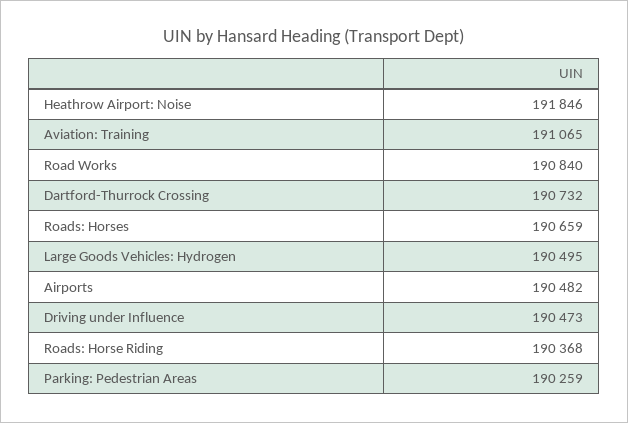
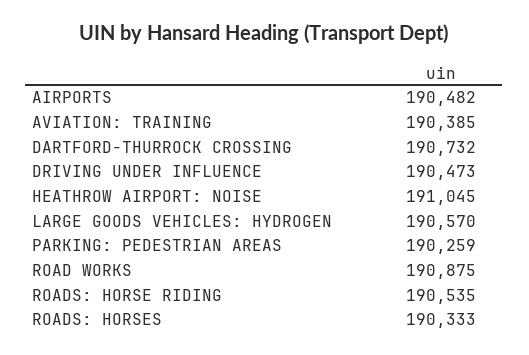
  {
-   "Heathrow Airport: Noise": 191846,
+   "Heathrow Airport: Noise": 191045,
-   "Aviation: Training": 191065,
+   "Aviation: Training": 190385,
-   "Road Works": 190840,
+   "Road Works": 190875,
    "Dartford-Thurrock Crossing": 190732,
-   "Roads: Horses": 190659,
+   "Roads: Horses": 190333,
-   "Large Goods Vehicles: Hydrogen": 190495,
+   "Large Goods Vehicles: Hydrogen": 190570,
    "Airports": 190482,
    "Driving under Influence": 190473,
-   "Roads: Horse Riding": 190368,
+   "Roads: Horse Riding": 190535,
    "Parking: Pedestrian Areas": 190259
  }

